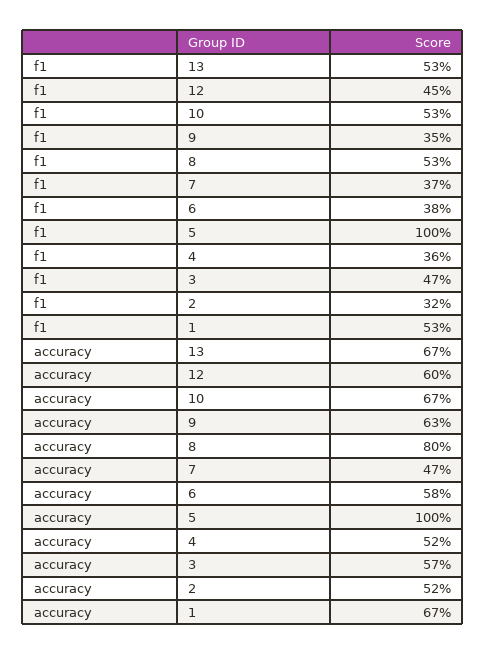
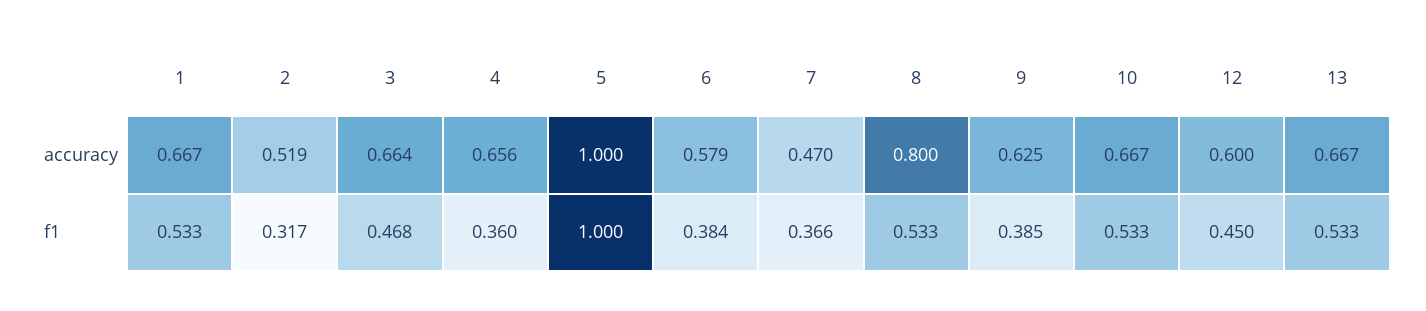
  {
    "f1": {
      "13": 0.533,
      "12": 0.45,
      "10": 0.533,
-     "9": 0.35,
+     "9": 0.385,
      "8": 0.533,
      "7": 0.366,
      "6": 0.384,
      "5": 1,
      "4": 0.36,
      "3": 0.468,
      "2": 0.317,
      "1": 0.533
    },
    "accuracy": {
      "13": 0.667,
      "12": 0.6,
      "10": 0.667,
      "9": 0.625,
      "8": 0.8,
      "7": 0.47,
      "6": 0.579,
      "5": 1,
-     "4": 0.52,
+     "4": 0.656,
-     "3": 0.57,
+     "3": 0.664,
      "2": 0.519,
      "1": 0.667
    }
  }

